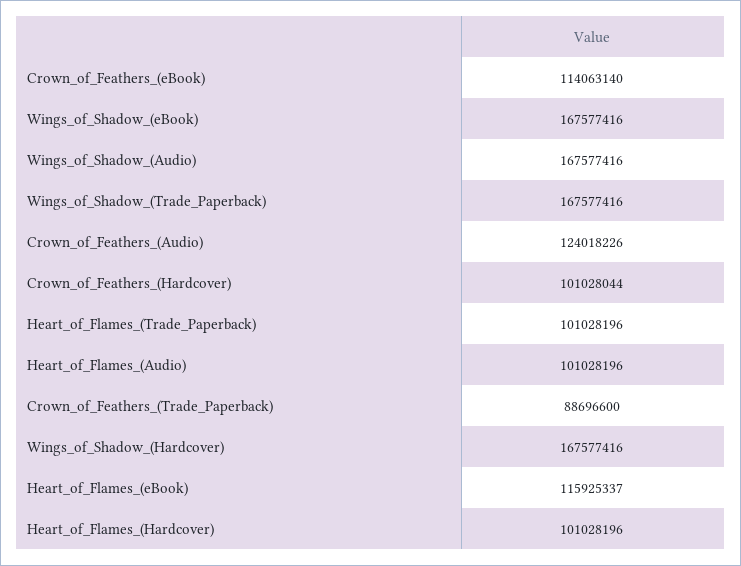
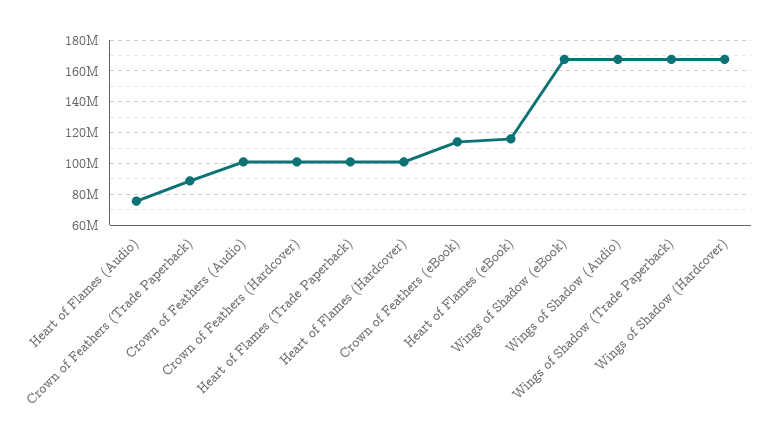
  {
    "Crown_of_Feathers_(eBook)": 114063140,
    "Wings_of_Shadow_(eBook)": 167577416,
    "Wings_of_Shadow_(Audio)": 167577416,
    "Wings_of_Shadow_(Trade_Paperback)": 167577416,
-   "Crown_of_Feathers_(Audio)": 124018226,
+   "Crown_of_Feathers_(Audio)": 100000000,
    "Crown_of_Feathers_(Hardcover)": 101028044,
    "Heart_of_Flames_(Trade_Paperback)": 101028196,
-   "Heart_of_Flames_(Audio)": 101028196,
+   "Heart_of_Flames_(Audio)": 75000000,
    "Crown_of_Feathers_(Trade_Paperback)": 88696600,
    "Wings_of_Shadow_(Hardcover)": 167577416,
    "Heart_of_Flames_(eBook)": 115925337,
    "Heart_of_Flames_(Hardcover)": 101028196
  }

